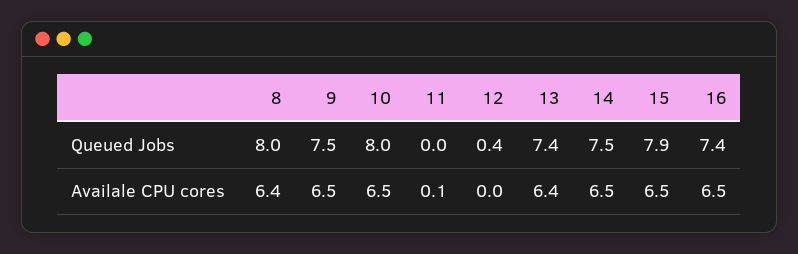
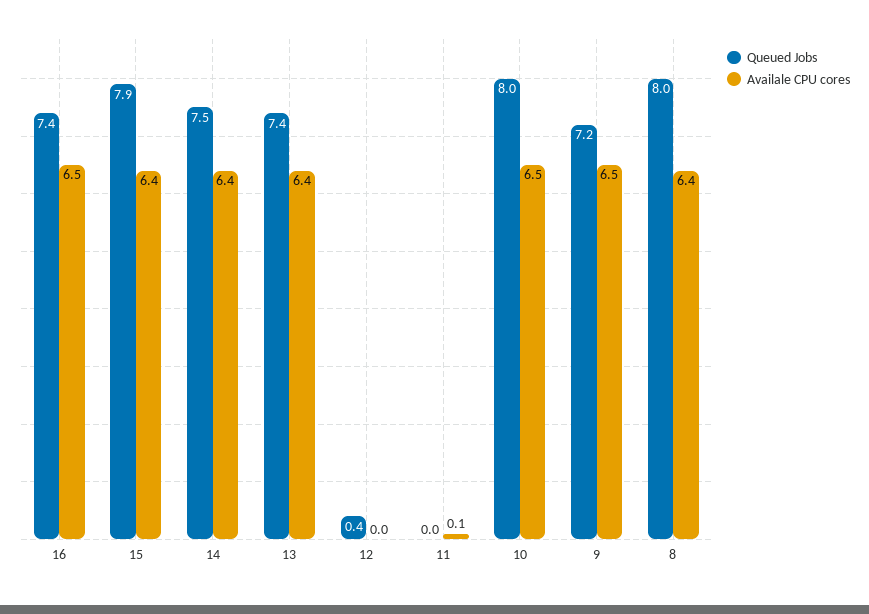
  {
    "Queued Jobs": {
      "8": 8,
-     "9": 7.5,
+     "9": 7.2,
      "10": 8,
      "11": 0,
      "12": 0.4,
      "13": 7.4,
      "14": 7.5,
      "15": 7.9,
      "16": 7.4
    },
    "Availale CPU cores": {
      "8": 6.4,
      "9": 6.5,
      "10": 6.5,
      "11": 0.1,
      "12": 0,
      "13": 6.4,
-     "14": 6.5,
+     "14": 6.4,
-     "15": 6.5,
+     "15": 6.4,
      "16": 6.5
    }
  }

